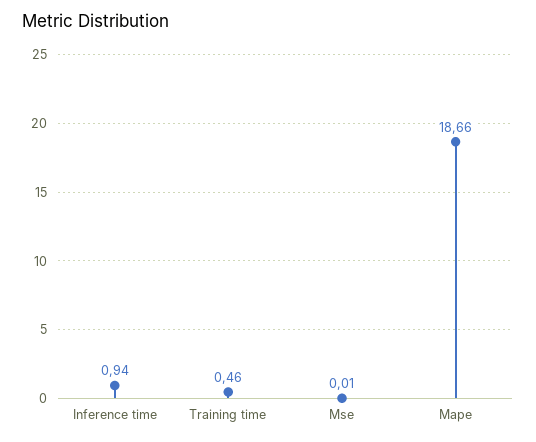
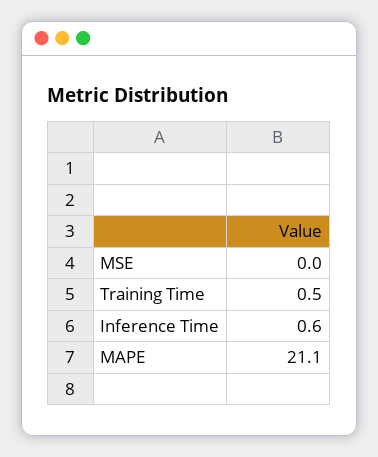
  {
-   "Inference time": 0.94,
+   "Inference time": 0.6,
    "Training time": 0.46,
    "Mse": 0.01,
-   "Mape": 18.66
+   "Mape": 21.1
  }

